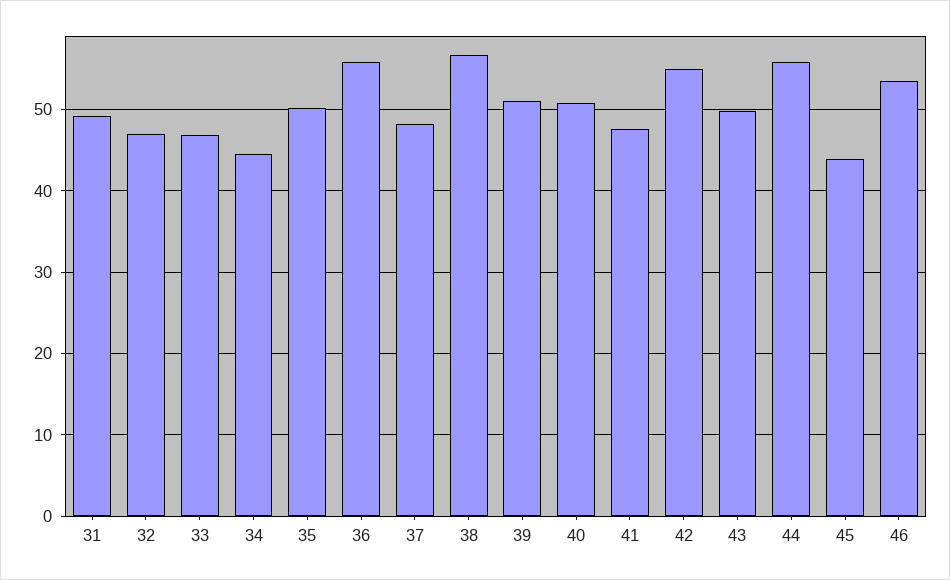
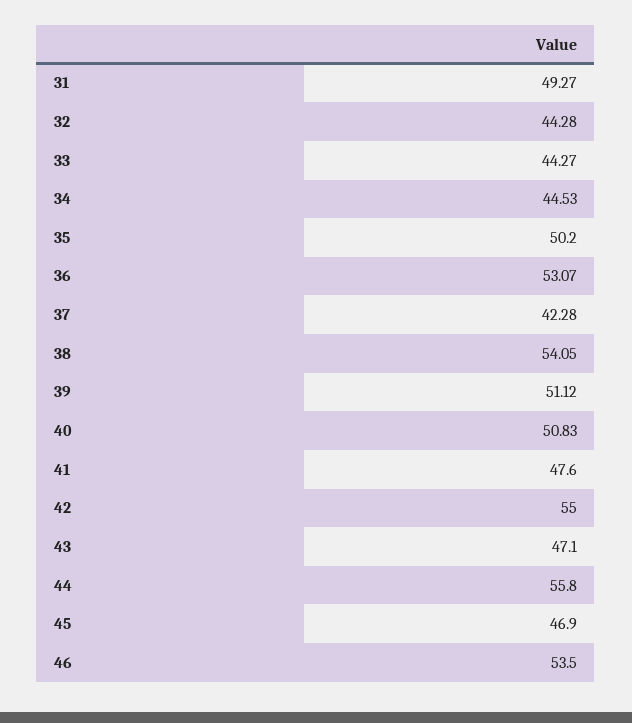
  {
    "31": 49.27,
-   "32": 47,
+   "32": 44.28,
-   "33": 47,
+   "33": 44.27,
    "34": 44.53,
    "35": 50.2,
-   "36": 56,
+   "36": 53.07,
-   "37": 48,
+   "37": 42.28,
-   "38": 57,
+   "38": 54.05,
    "39": 51.12,
    "40": 50.83,
    "41": 47.6,
    "42": 55,
-   "43": 50,
+   "43": 47.1,
    "44": 55.8,
-   "45": 44,
+   "45": 46.9,
    "46": 53.5
  }

